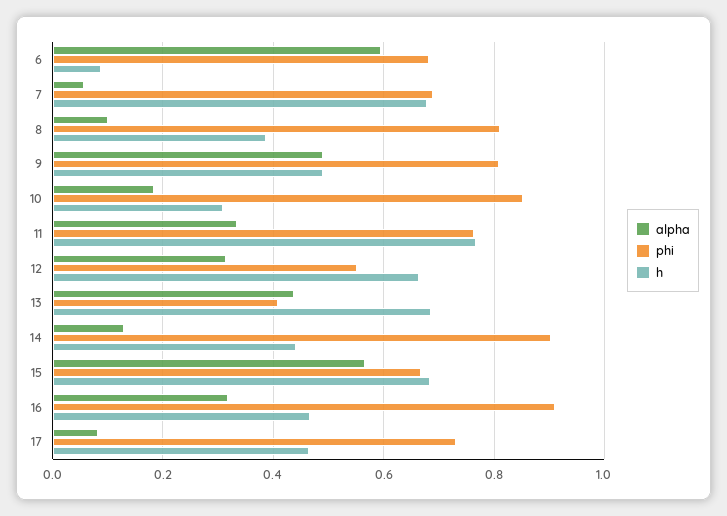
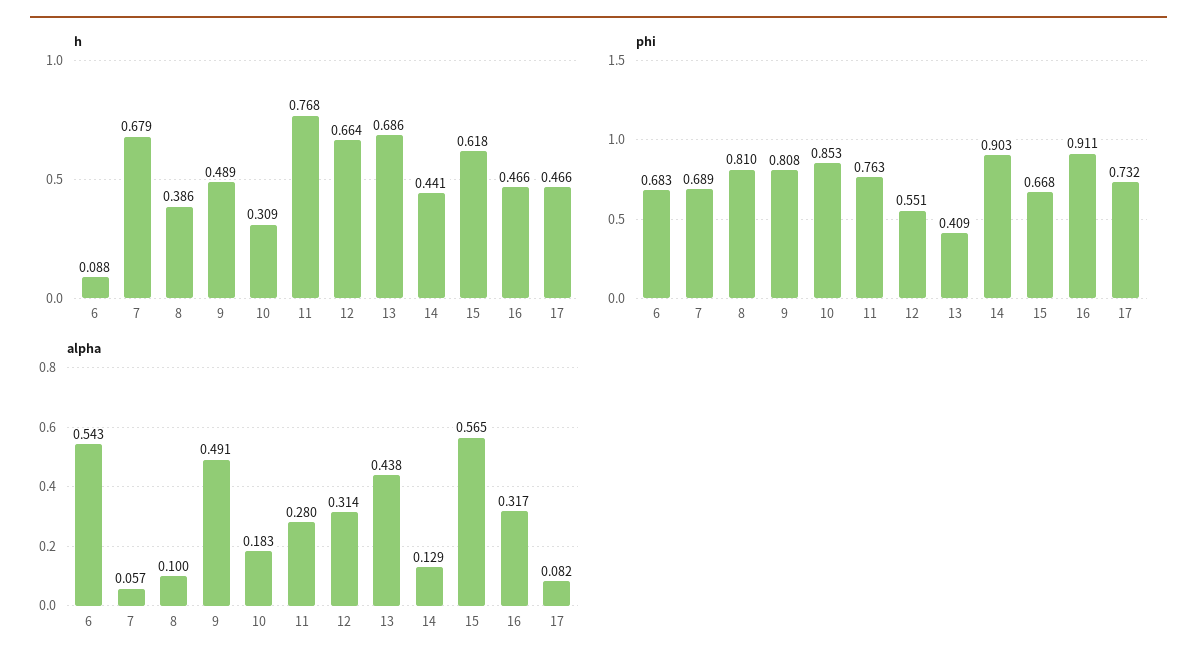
  {
    "alpha": {
-     "6": 0.6,
+     "6": 0.543,
      "7": 0.057,
      "8": 0.1,
      "9": 0.491,
      "10": 0.183,
-     "11": 0.34,
+     "11": 0.28,
      "12": 0.314,
      "13": 0.438,
      "14": 0.129,
      "15": 0.565,
      "16": 0.317,
      "17": 0.082
    },
    "phi": {
      "6": 0.683,
      "7": 0.689,
      "8": 0.81,
      "9": 0.808,
      "10": 0.853,
      "11": 0.763,
      "12": 0.551,
      "13": 0.409,
      "14": 0.903,
      "15": 0.668,
      "16": 0.911,
      "17": 0.732
    },
    "h": {
      "6": 0.088,
      "7": 0.679,
      "8": 0.386,
      "9": 0.489,
      "10": 0.309,
      "11": 0.768,
      "12": 0.664,
      "13": 0.686,
      "14": 0.441,
-     "15": 0.68,
+     "15": 0.618,
      "16": 0.466,
      "17": 0.466
    }
  }

